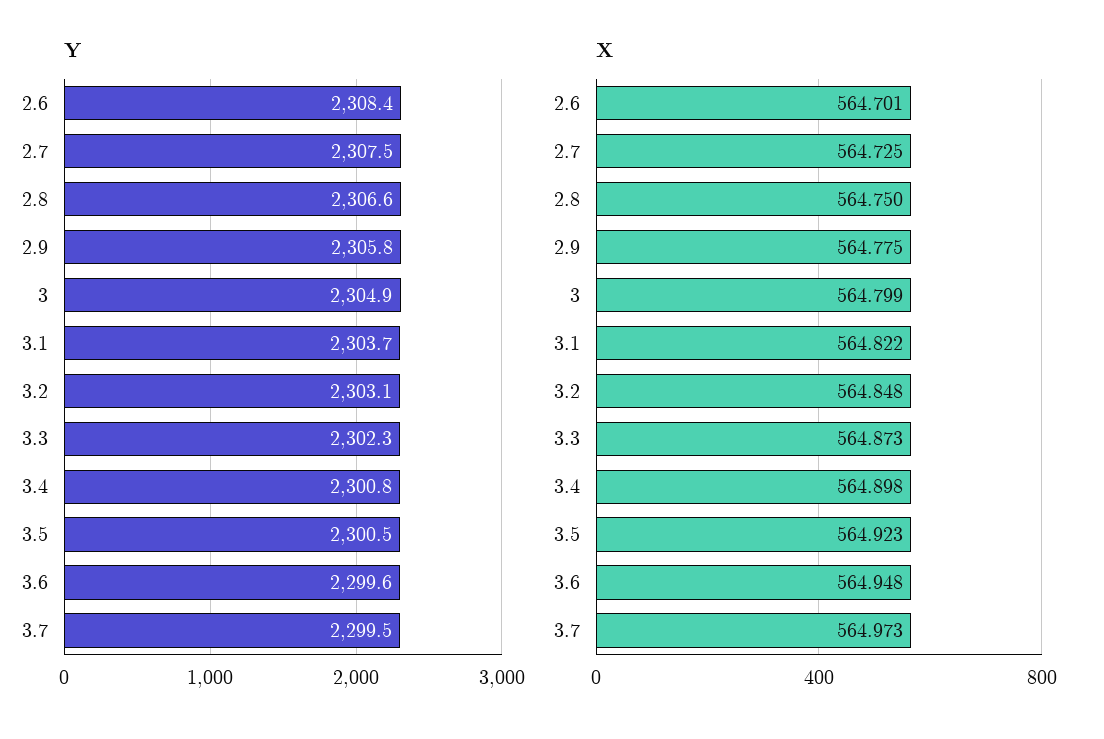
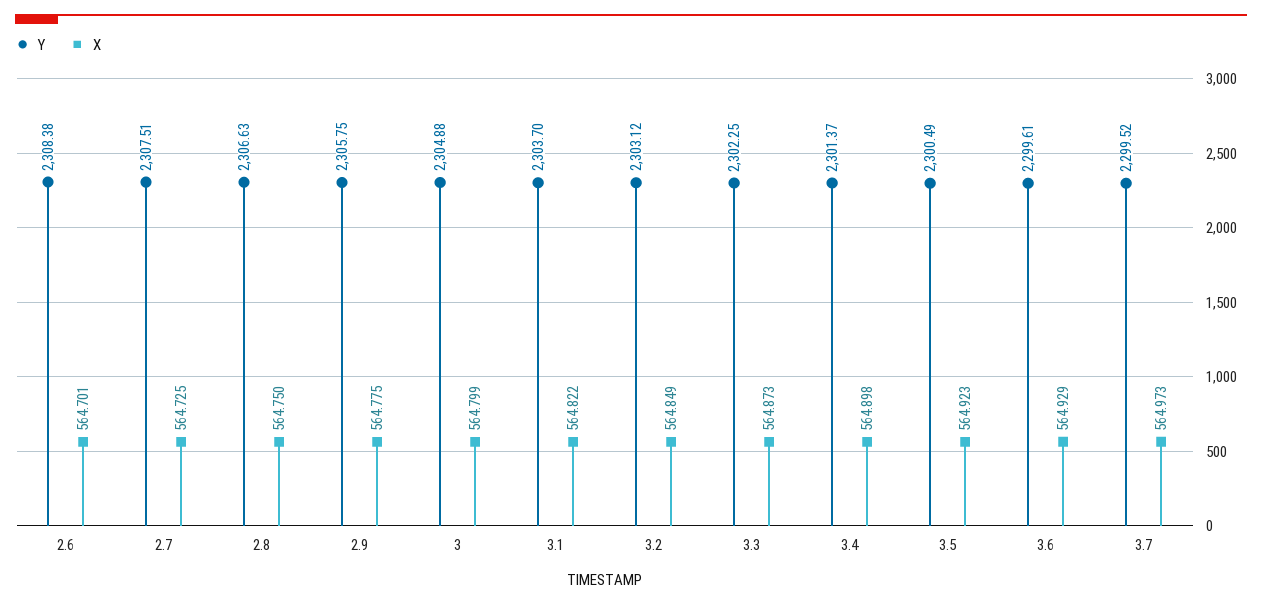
  {
    "Y": {
      "2.6": 2308.38,
      "2.7": 2307.51,
      "2.8": 2306.63,
      "2.9": 2305.75,
      "3": 2304.88,
      "3.1": 2303.7,
      "3.2": 2303.12,
      "3.3": 2302.25,
-     "3.4": 2300.8,
+     "3.4": 2301.37,
      "3.5": 2300.49,
      "3.6": 2299.61,
      "3.7": 2299.52
    },
    "X": {
      "2.6": 564.701,
      "2.7": 564.725,
      "2.8": 564.75,
      "2.9": 564.775,
      "3": 564.799,
      "3.1": 564.822,
-     "3.2": 564.848,
+     "3.2": 564.849,
      "3.3": 564.873,
      "3.4": 564.898,
      "3.5": 564.923,
-     "3.6": 564.948,
+     "3.6": 564.929,
      "3.7": 564.973
    }
  }

